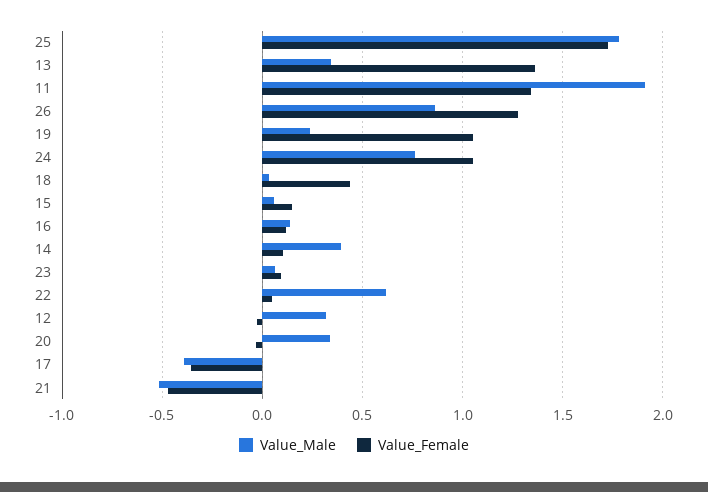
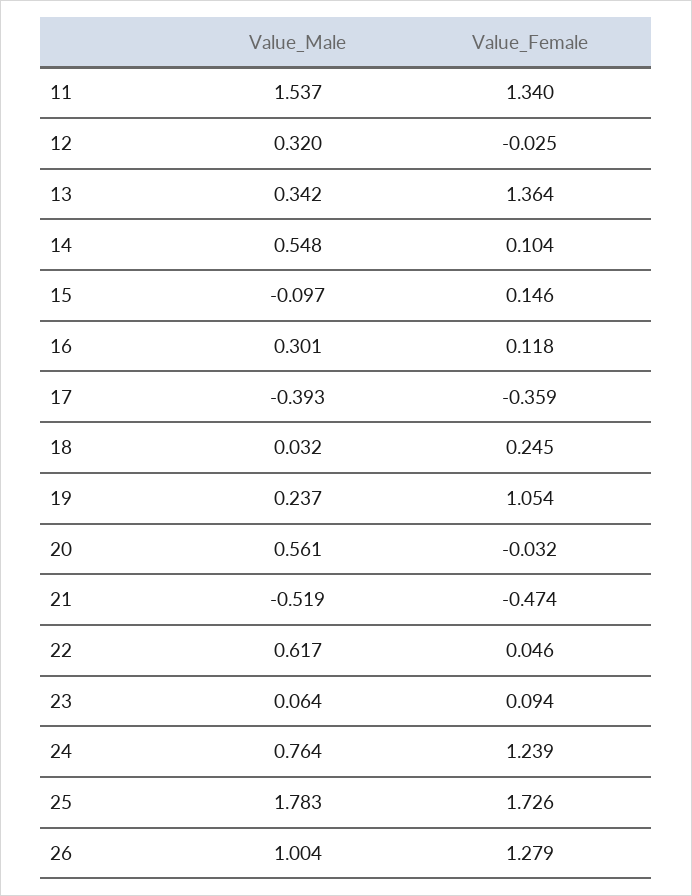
  {
    "Value_Male": {
      "25": 1.783,
      "13": 0.342,
-     "11": 1.9,
+     "11": 1.537,
-     "26": 0.85,
+     "26": 1.004,
      "19": 0.237,
      "24": 0.764,
      "18": 0.032,
-     "15": 0.05,
+     "15": -0.097,
-     "16": 0.15,
+     "16": 0.301,
-     "14": 0.4,
+     "14": 0.548,
      "23": 0.064,
      "22": 0.617,
      "12": 0.32,
-     "20": 0.35,
+     "20": 0.561,
      "17": -0.393,
      "21": -0.519
    },
    "Value_Female": {
      "25": 1.726,
      "13": 1.364,
      "11": 1.34,
      "26": 1.279,
      "19": 1.054,
-     "24": 1.05,
+     "24": 1.239,
-     "18": 0.45,
+     "18": 0.245,
      "15": 0.146,
      "16": 0.118,
      "14": 0.104,
      "23": 0.094,
      "22": 0.046,
      "12": -0.025,
      "20": -0.032,
      "17": -0.359,
      "21": -0.474
    }
  }

